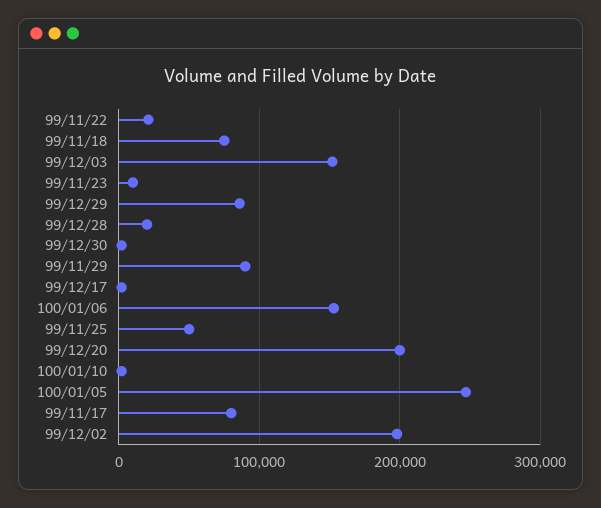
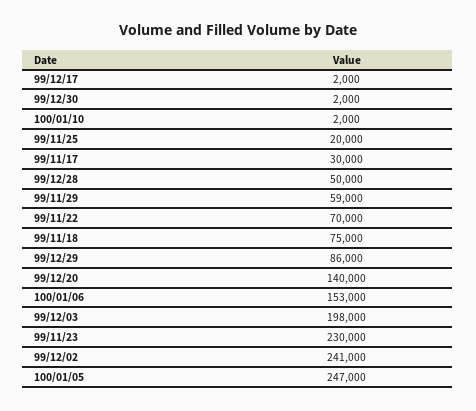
  {
-   "99/11/22": 20000,
+   "99/11/22": 70000,
    "99/11/18": 75000,
-   "99/12/03": 150000,
+   "99/12/03": 198000,
-   "99/11/23": 10000,
+   "99/11/23": 230000,
    "99/12/29": 86000,
-   "99/12/28": 20000,
+   "99/12/28": 50000,
    "99/12/30": 2000,
-   "99/11/29": 90000,
+   "99/11/29": 59000,
    "99/12/17": 2000,
    "100/01/06": 153000,
-   "99/11/25": 50000,
+   "99/11/25": 20000,
-   "99/12/20": 200000,
+   "99/12/20": 140000,
    "100/01/10": 2000,
    "100/01/05": 247000,
-   "99/11/17": 80000,
+   "99/11/17": 30000,
-   "99/12/02": 200000
+   "99/12/02": 241000
  }

